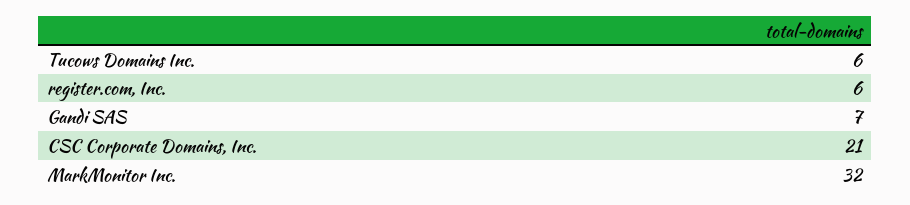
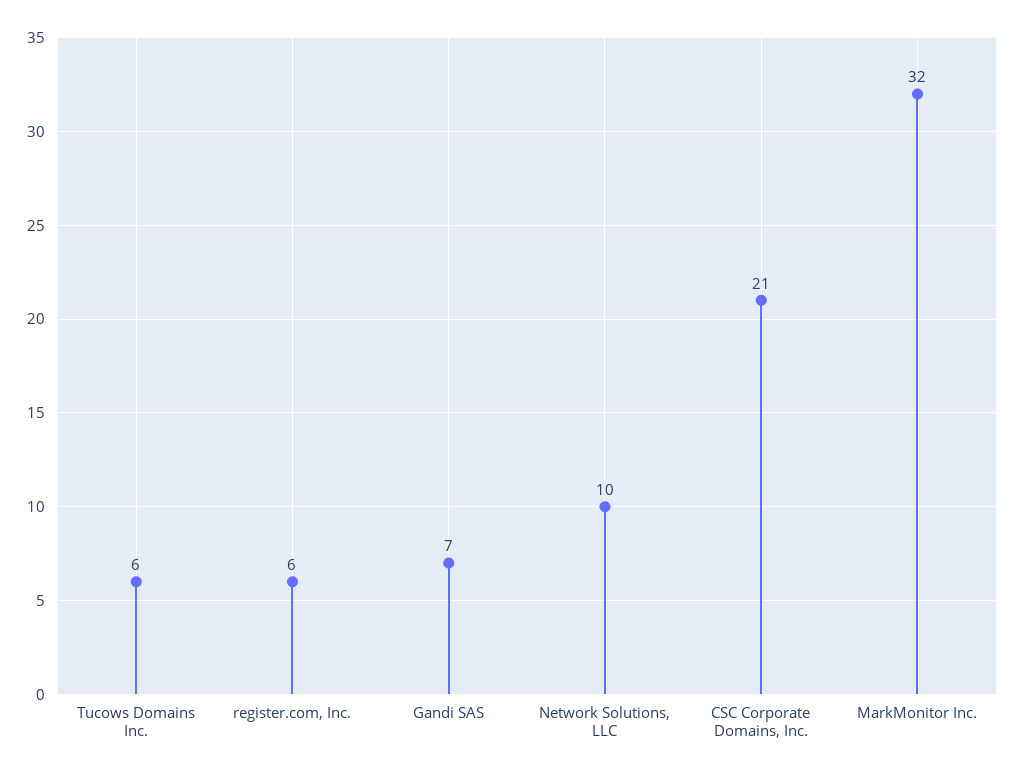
  {
    "Tucows Domains Inc.": 6,
    "register.com, Inc.": 6,
    "Gandi SAS": 7,
    "CSC Corporate Domains, Inc.": 21,
-   "MarkMonitor Inc.": 32
+   "MarkMonitor Inc.": 32,
+   "Network Solutions, LLC": 10
  }

